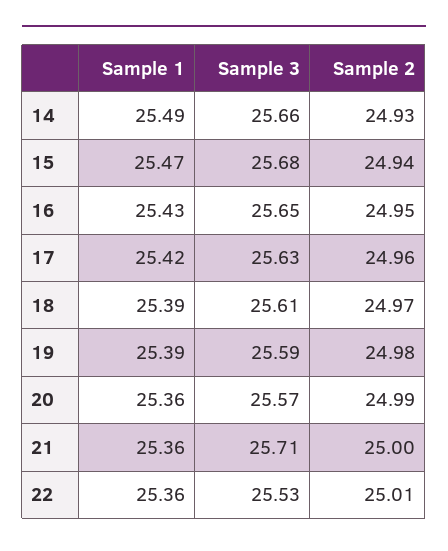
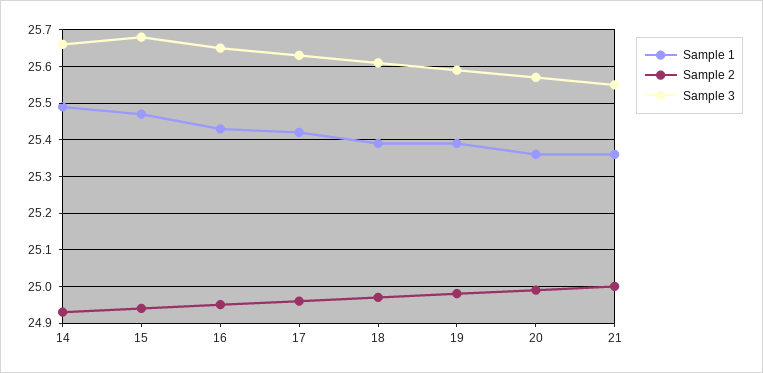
  {
    "Sample 1": {
      "14": 25.49,
      "15": 25.47,
      "16": 25.43,
      "17": 25.42,
      "18": 25.39,
      "19": 25.39,
      "20": 25.36,
-     "21": 25.36,
+     "21": 25.36
-     "22": 25.36
    },
    "Sample 3": {
      "14": 25.66,
      "15": 25.68,
      "16": 25.65,
      "17": 25.63,
      "18": 25.61,
      "19": 25.59,
      "20": 25.57,
-     "21": 25.71,
+     "21": 25.55
-     "22": 25.53
    },
    "Sample 2": {
      "14": 24.93,
      "15": 24.94,
      "16": 24.95,
      "17": 24.96,
      "18": 24.97,
      "19": 24.98,
      "20": 24.99,
-     "21": 25,
+     "21": 25
-     "22": 25.01
    }
  }

